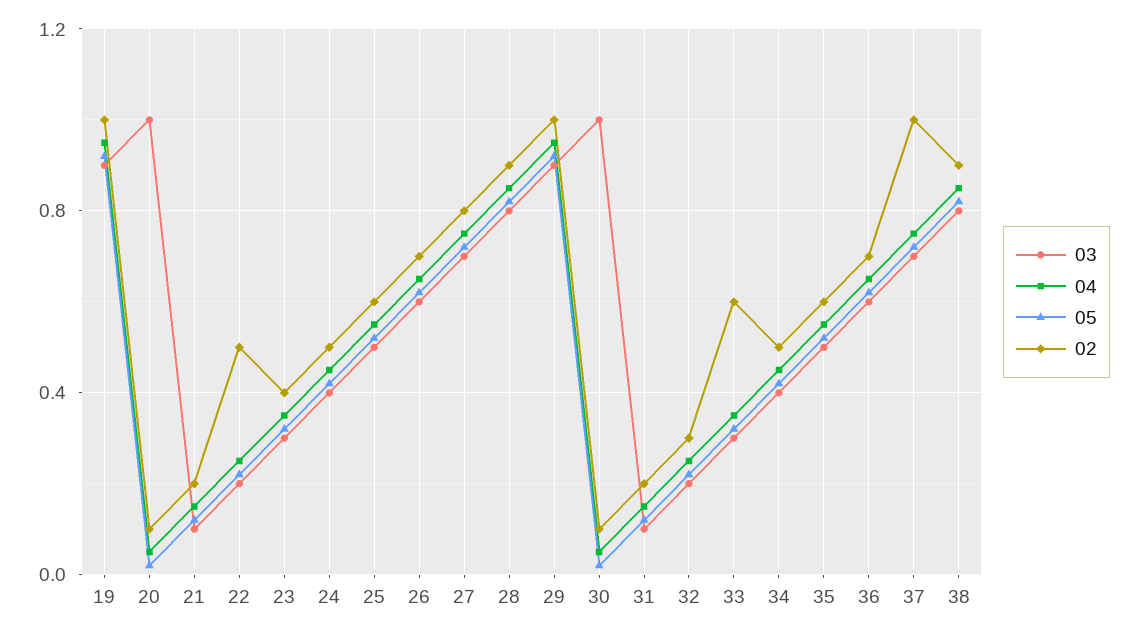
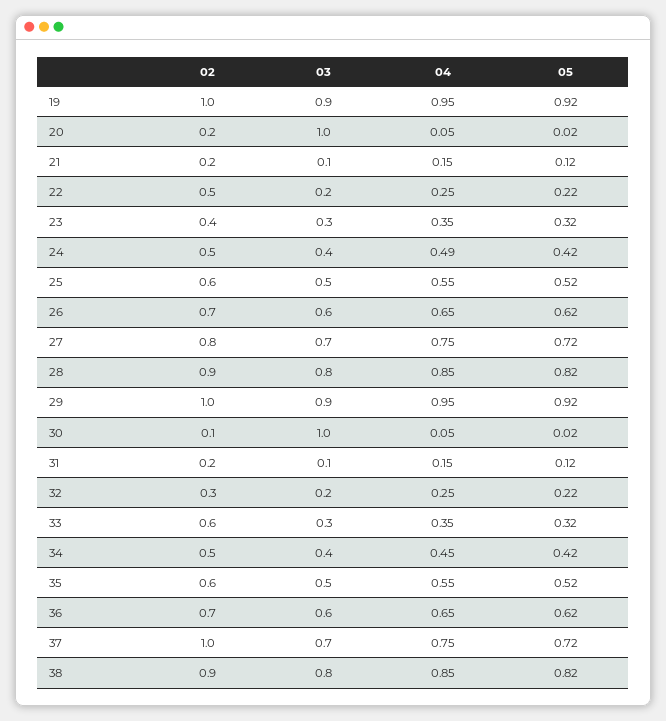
  {
    "03": {
      "19": 0.9,
      "20": 1,
      "21": 0.1,
      "22": 0.2,
      "23": 0.3,
      "24": 0.4,
      "25": 0.5,
      "26": 0.6,
      "27": 0.7,
      "28": 0.8,
      "29": 0.9,
      "30": 1,
      "31": 0.1,
      "32": 0.2,
      "33": 0.3,
      "34": 0.4,
      "35": 0.5,
      "36": 0.6,
      "37": 0.7,
      "38": 0.8
    },
    "04": {
      "19": 0.95,
      "20": 0.05,
      "21": 0.15,
      "22": 0.25,
      "23": 0.35,
-     "24": 0.45,
+     "24": 0.49,
      "25": 0.55,
      "26": 0.65,
      "27": 0.75,
      "28": 0.85,
      "29": 0.95,
      "30": 0.05,
      "31": 0.15,
      "32": 0.25,
      "33": 0.35,
      "34": 0.45,
      "35": 0.55,
      "36": 0.65,
      "37": 0.75,
      "38": 0.85
    },
    "05": {
      "19": 0.92,
      "20": 0.02,
      "21": 0.12,
      "22": 0.22,
      "23": 0.32,
      "24": 0.42,
      "25": 0.52,
      "26": 0.62,
      "27": 0.72,
      "28": 0.82,
      "29": 0.92,
      "30": 0.02,
      "31": 0.12,
      "32": 0.22,
      "33": 0.32,
      "34": 0.42,
      "35": 0.52,
      "36": 0.62,
      "37": 0.72,
      "38": 0.82
    },
    "02": {
      "19": 1,
-     "20": 0.1,
+     "20": 0.2,
      "21": 0.2,
      "22": 0.5,
      "23": 0.4,
      "24": 0.5,
      "25": 0.6,
      "26": 0.7,
      "27": 0.8,
      "28": 0.9,
      "29": 1,
      "30": 0.1,
      "31": 0.2,
      "32": 0.3,
      "33": 0.6,
      "34": 0.5,
      "35": 0.6,
      "36": 0.7,
      "37": 1,
      "38": 0.9
    }
  }

